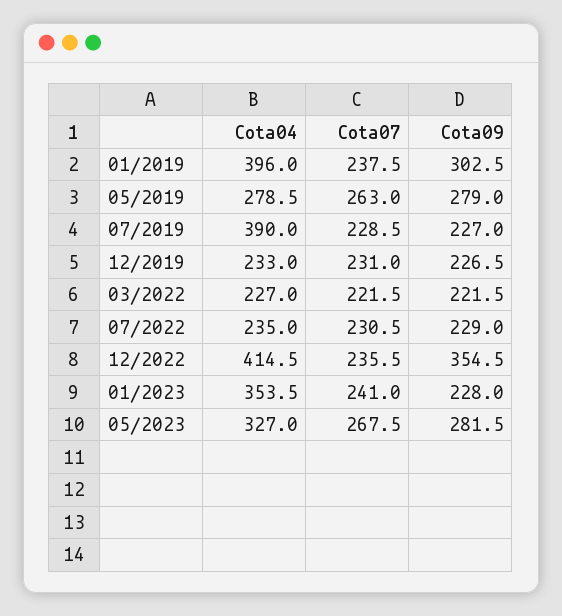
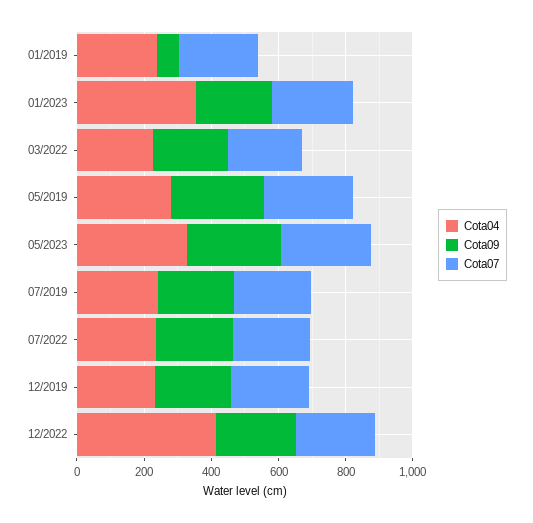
  {
    "Cota04": {
-     "01/2019": 396,
+     "01/2019": 250,
      "05/2019": 278.5,
-     "07/2019": 390,
+     "07/2019": 250,
      "12/2019": 233,
      "03/2022": 227,
      "07/2022": 235,
      "12/2022": 414.5,
      "01/2023": 353.5,
      "05/2023": 327
    },
    "Cota07": {
      "01/2019": 237.5,
      "05/2019": 263,
      "07/2019": 228.5,
      "12/2019": 231,
      "03/2022": 221.5,
      "07/2022": 230.5,
      "12/2022": 235.5,
      "01/2023": 241,
      "05/2023": 267.5
    },
    "Cota09": {
-     "01/2019": 302.5,
+     "01/2019": 50,
      "05/2019": 279,
      "07/2019": 227,
      "12/2019": 226.5,
      "03/2022": 221.5,
      "07/2022": 229,
-     "12/2022": 354.5,
+     "12/2022": 250,
      "01/2023": 228,
      "05/2023": 281.5
    }
  }

